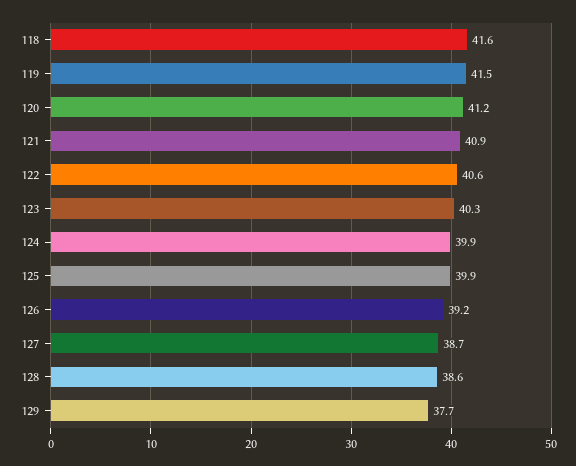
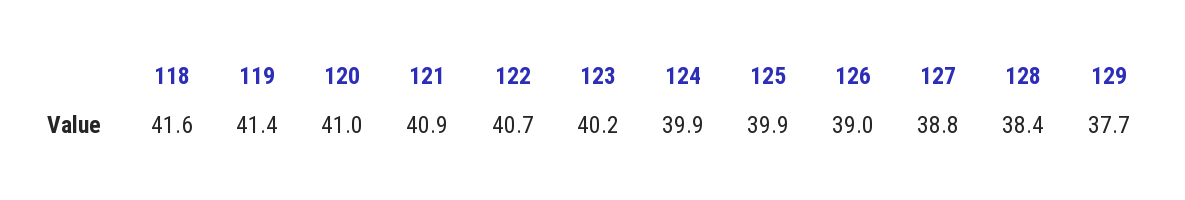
  {
    "118": 41.6,
-   "119": 41.5,
+   "119": 41.4,
-   "120": 41.2,
+   "120": 41,
    "121": 40.9,
-   "122": 40.6,
+   "122": 40.7,
-   "123": 40.3,
+   "123": 40.2,
    "124": 39.9,
    "125": 39.9,
-   "126": 39.2,
+   "126": 39,
-   "127": 38.7,
+   "127": 38.8,
-   "128": 38.6,
+   "128": 38.4,
    "129": 37.7
  }

